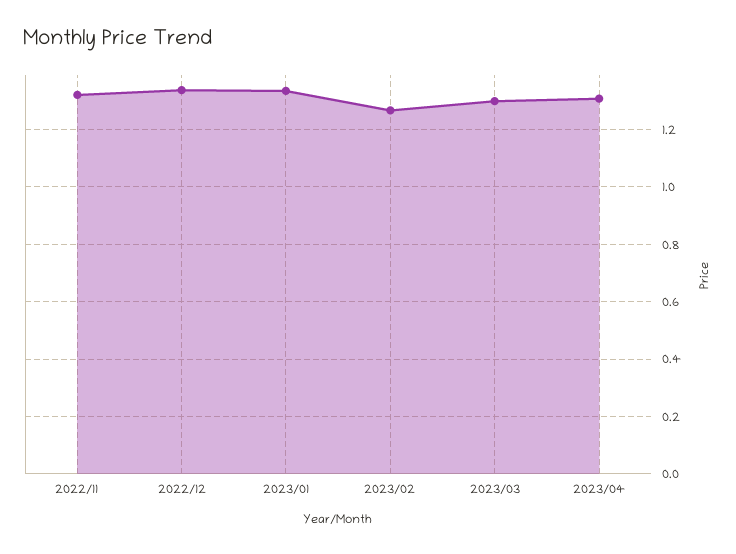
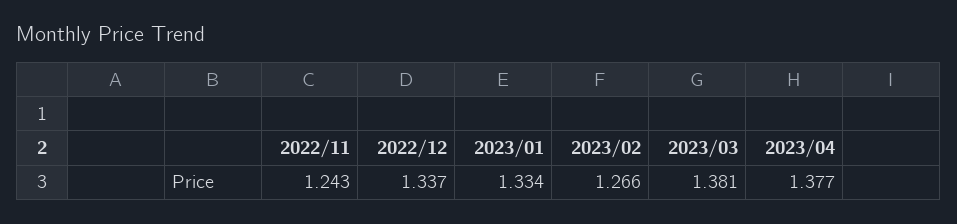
  {
-   "2022/11": 1.325,
+   "2022/11": 1.243,
    "2022/12": 1.337,
    "2023/01": 1.334,
    "2023/02": 1.266,
-   "2023/03": 1.3,
+   "2023/03": 1.381,
-   "2023/04": 1.3
+   "2023/04": 1.377
  }

